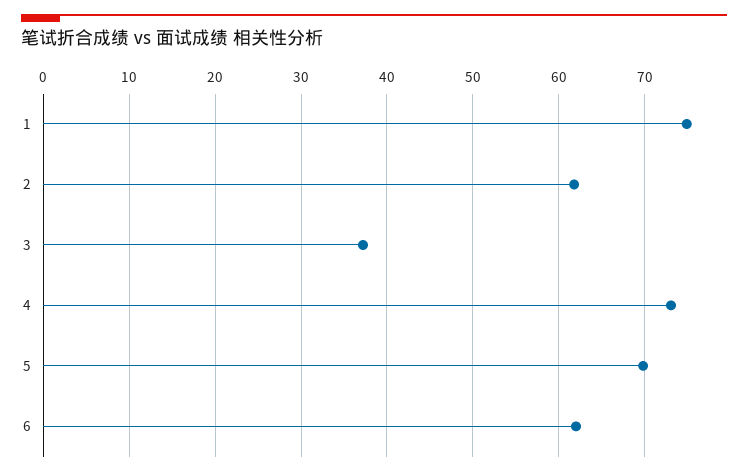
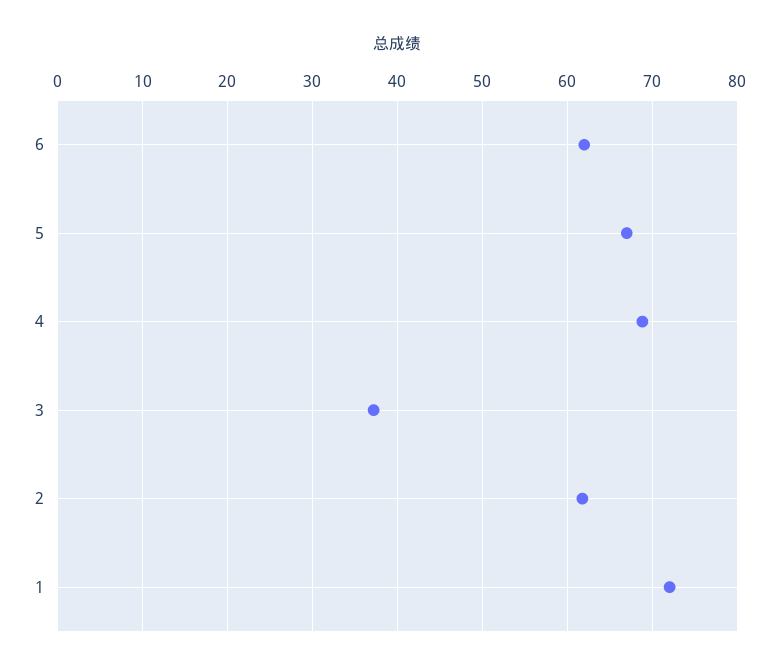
  {
-   "1": 75,
+   "1": 72,
    "2": 62,
    "3": 37,
-   "4": 73,
+   "4": 69,
-   "5": 70,
+   "5": 67,
    "6": 62
  }

